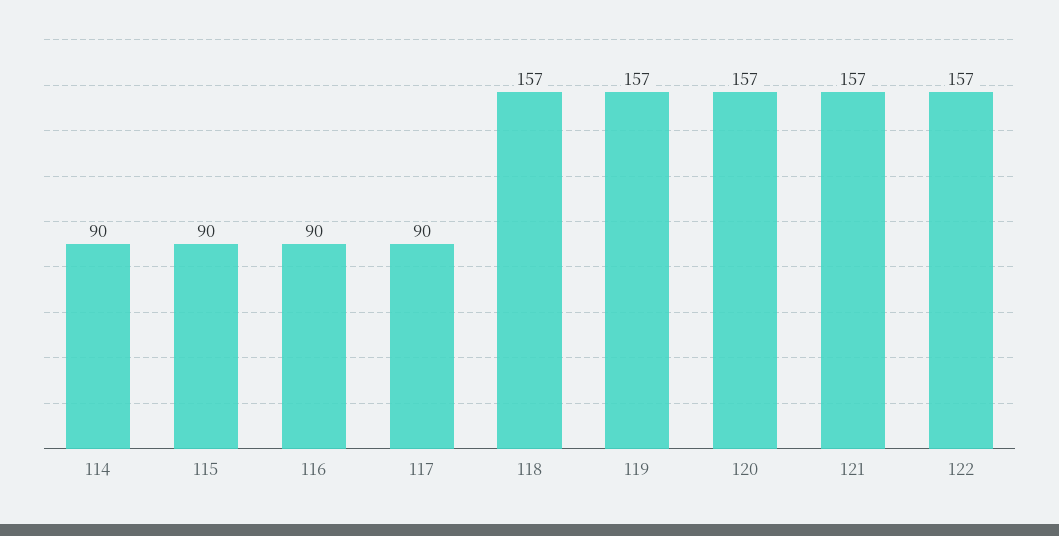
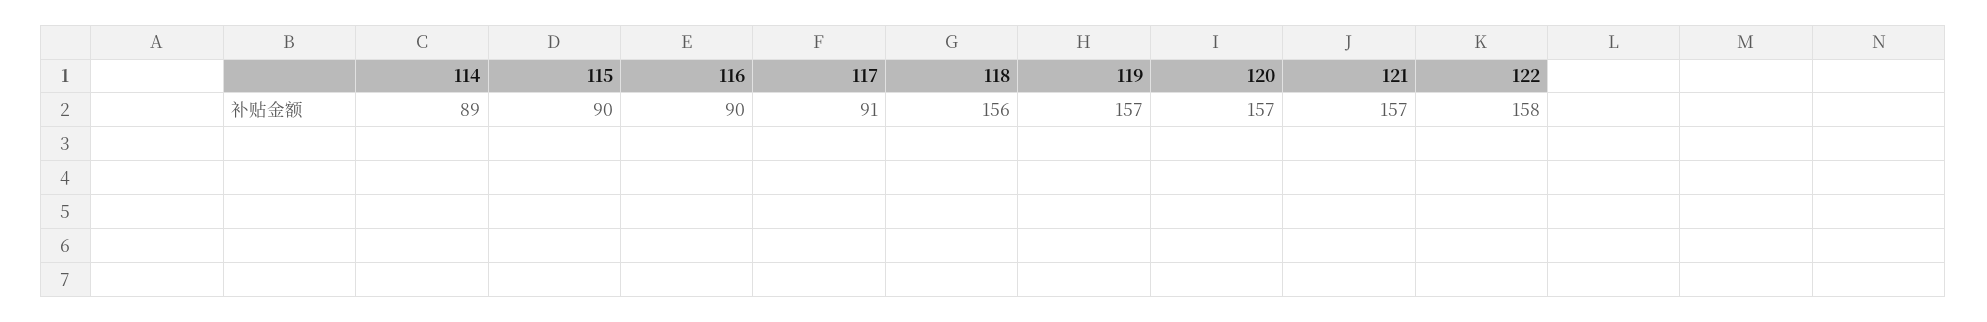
  {
-   "114": 90,
+   "114": 89,
    "115": 90,
    "116": 90,
-   "117": 90,
+   "117": 91,
-   "118": 157,
+   "118": 156,
    "119": 157,
    "120": 157,
    "121": 157,
-   "122": 157
+   "122": 158
  }

